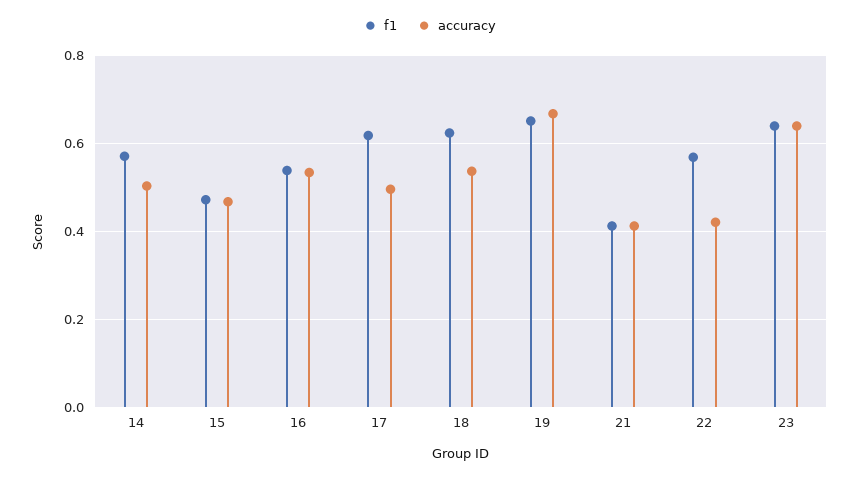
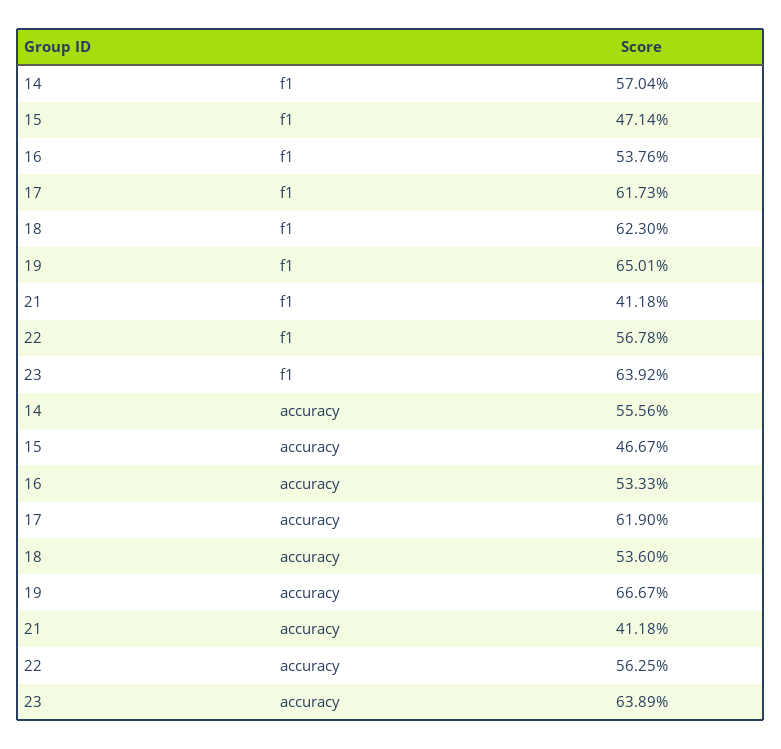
  {
    "f1": {
      "14": 0.5704,
      "15": 0.4714,
      "16": 0.5376,
      "17": 0.6173,
      "18": 0.623,
      "19": 0.6501,
      "21": 0.4118,
      "22": 0.5678,
      "23": 0.6392
    },
    "accuracy": {
-     "14": 0.5,
+     "14": 0.5556,
      "15": 0.4667,
      "16": 0.5333,
-     "17": 0.5,
+     "17": 0.619,
      "18": 0.536,
      "19": 0.6667,
      "21": 0.4118,
-     "22": 0.42,
+     "22": 0.5625,
      "23": 0.6389
    }
  }

